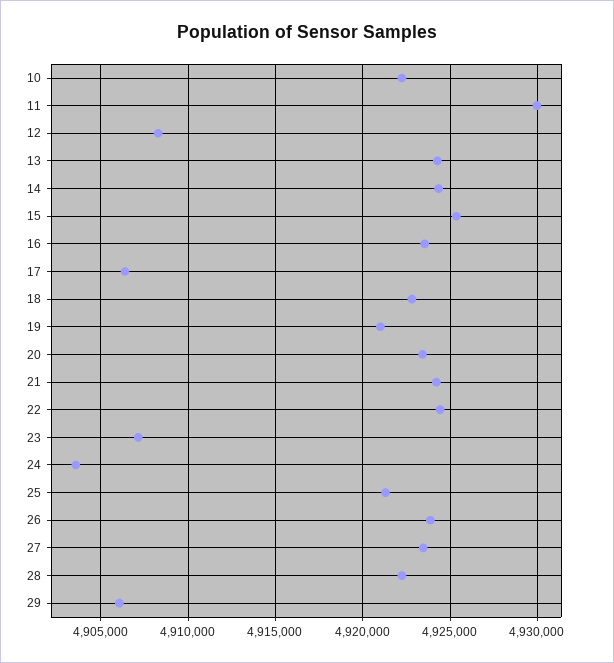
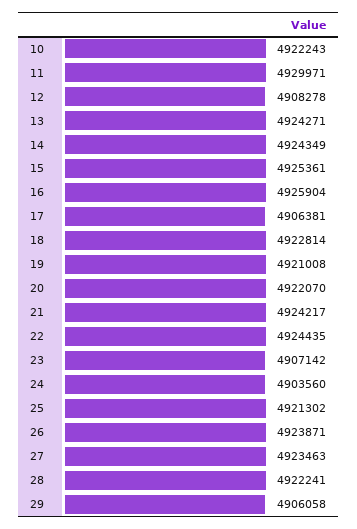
  {
    "10": 4922243,
    "11": 4929971,
    "12": 4908278,
    "13": 4924271,
    "14": 4924349,
    "15": 4925361,
-   "16": 4923500,
+   "16": 4925904,
    "17": 4906381,
    "18": 4922814,
    "19": 4921008,
-   "20": 4923500,
+   "20": 4922070,
    "21": 4924217,
    "22": 4924435,
    "23": 4907142,
    "24": 4903560,
    "25": 4921302,
    "26": 4923871,
    "27": 4923463,
    "28": 4922241,
    "29": 4906058
  }

